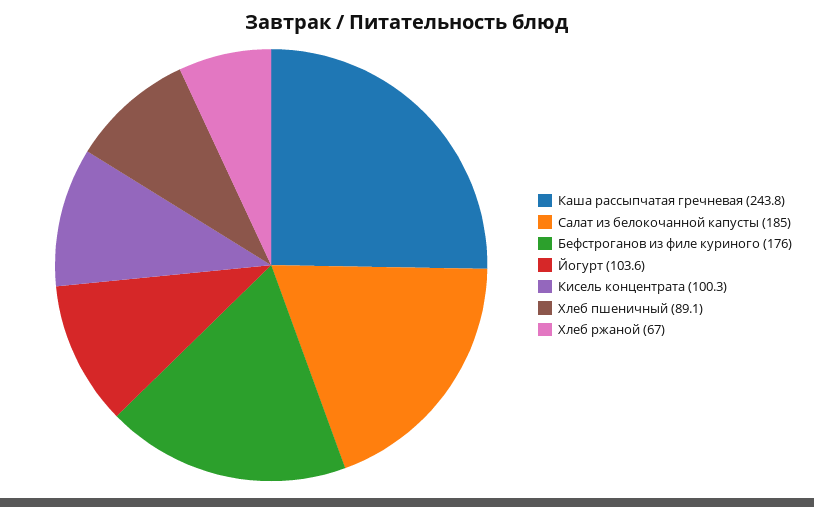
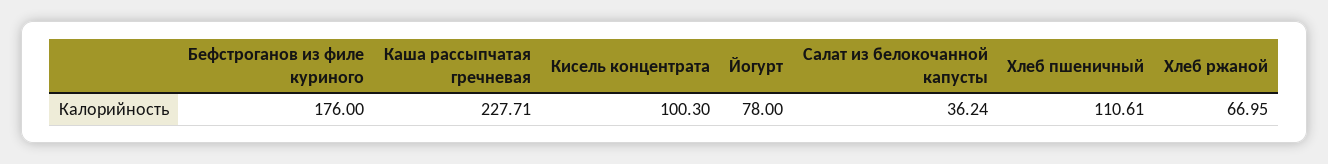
  {
-   "Каша рассыпчатая гречневая": 243.8,
+   "Каша рассыпчатая гречневая": 227.71,
-   "Салат из белокочанной капусты": 185,
+   "Салат из белокочанной капусты": 36.24,
    "Бефстроганов из филе куриного": 176,
-   "Йогурт": 103.6,
+   "Йогурт": 78,
    "Кисель концентрата": 100.3,
-   "Хлеб пшеничный": 89.1,
+   "Хлеб пшеничный": 110.61,
    "Хлеб ржаной": 66.95
  }

